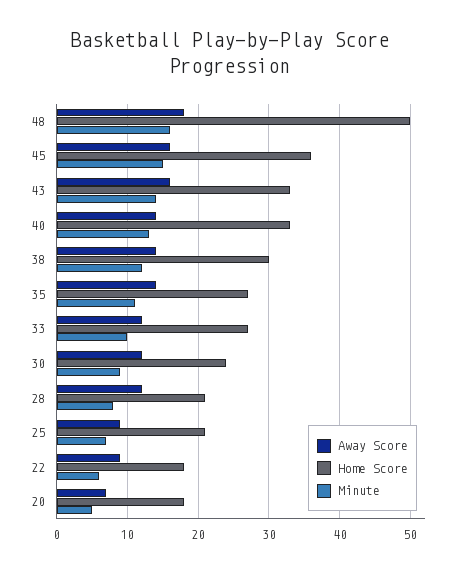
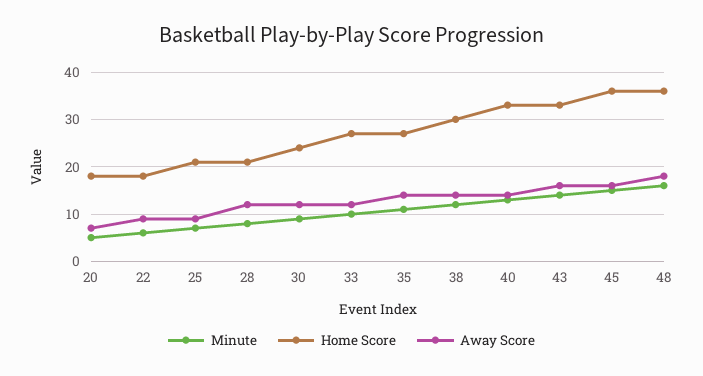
  {
    "Away Score": {
      "48": 18,
      "45": 16,
      "43": 16,
      "40": 14,
      "38": 14,
      "35": 14,
      "33": 12,
      "30": 12,
      "28": 12,
      "25": 9,
      "22": 9,
      "20": 7
    },
    "Home Score": {
-     "48": 50,
+     "48": 35,
      "45": 36,
      "43": 33,
      "40": 33,
      "38": 30,
      "35": 27,
      "33": 27,
      "30": 24,
      "28": 21,
      "25": 21,
      "22": 18,
      "20": 18
    },
    "Minute": {
      "48": 16,
      "45": 15,
      "43": 14,
      "40": 13,
      "38": 12,
      "35": 11,
      "33": 10,
      "30": 9,
      "28": 8,
      "25": 7,
      "22": 6,
      "20": 5
    }
  }

